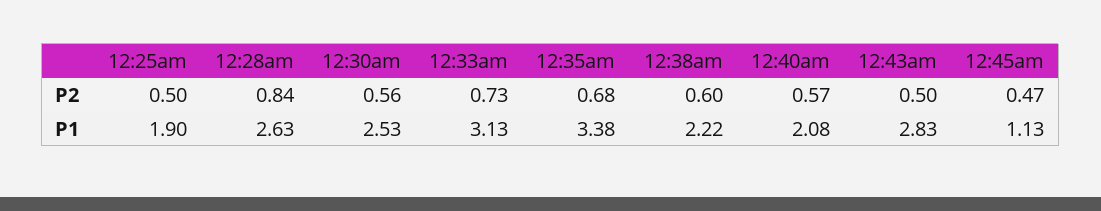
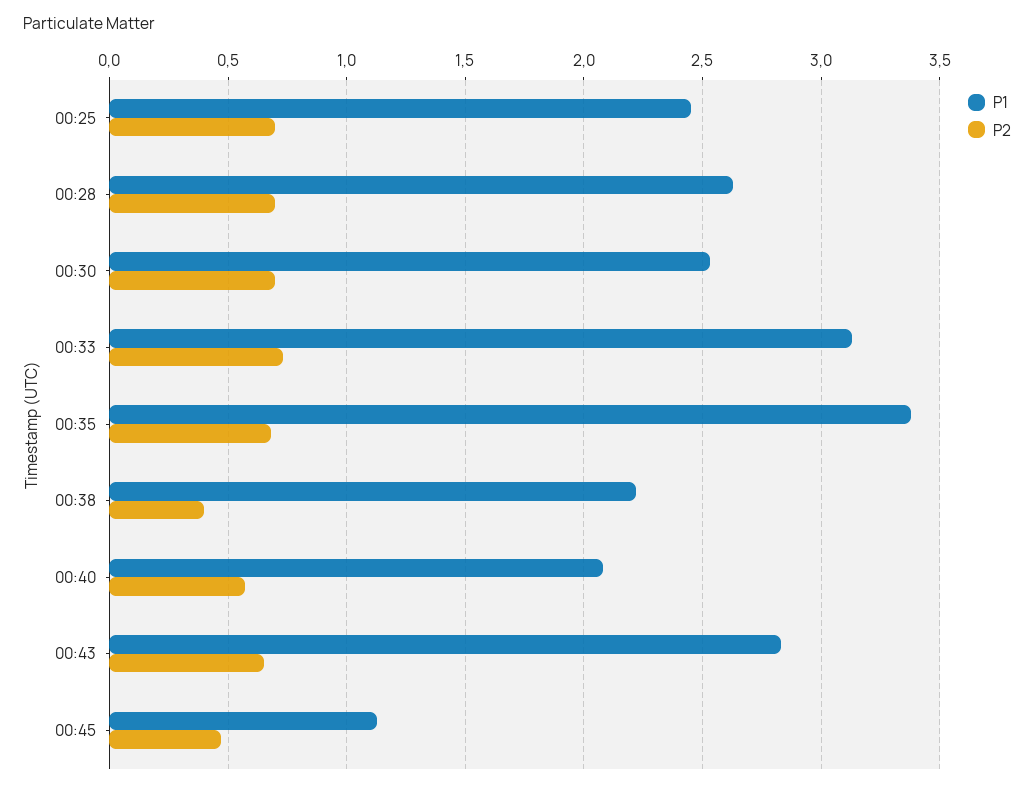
  {
    "P2": {
-     "12:25am": 0.5,
+     "12:25am": 0.7,
-     "12:28am": 0.84,
+     "12:28am": 0.7,
-     "12:30am": 0.56,
+     "12:30am": 0.7,
      "12:33am": 0.73,
      "12:35am": 0.68,
-     "12:38am": 0.6,
+     "12:38am": 0.4,
      "12:40am": 0.57,
-     "12:43am": 0.5,
+     "12:43am": 0.65,
      "12:45am": 0.47
    },
    "P1": {
-     "12:25am": 1.9,
+     "12:25am": 2.45,
      "12:28am": 2.63,
      "12:30am": 2.53,
      "12:33am": 3.13,
      "12:35am": 3.38,
      "12:38am": 2.22,
      "12:40am": 2.08,
      "12:43am": 2.83,
      "12:45am": 1.13
    }
  }

